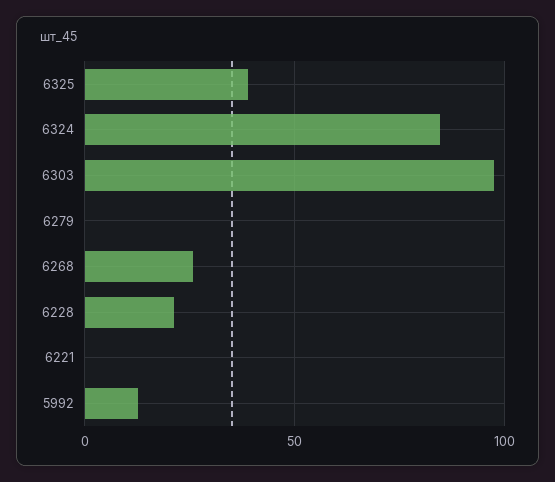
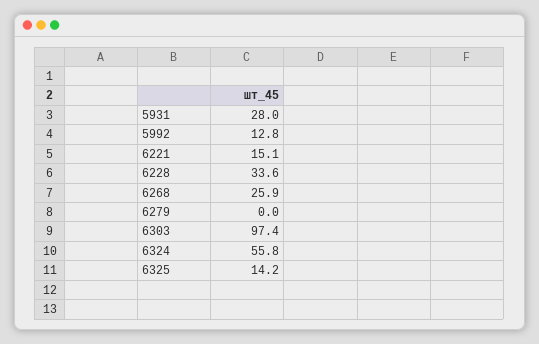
  {
-   "6325": 40,
+   "6325": 14.2,
-   "6324": 85,
+   "6324": 55.8,
    "6303": 97.4,
    "6279": 0,
    "6268": 25.9,
-   "6228": 20,
+   "6228": 33.6,
-   "6221": 0,
+   "6221": 15.1,
-   "5992": 12.8
+   "5992": 12.8,
+   "5931": 28
  }

